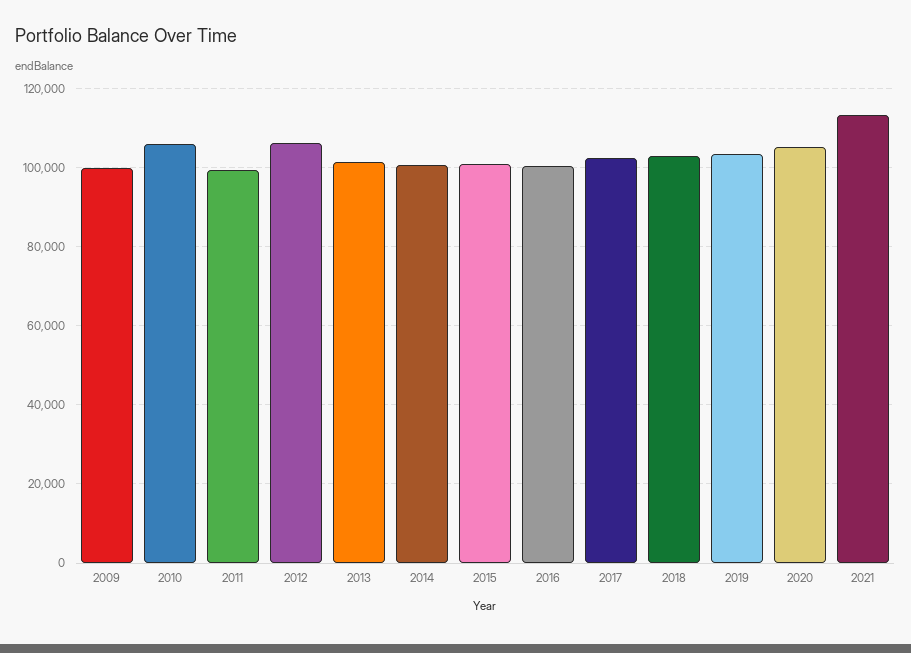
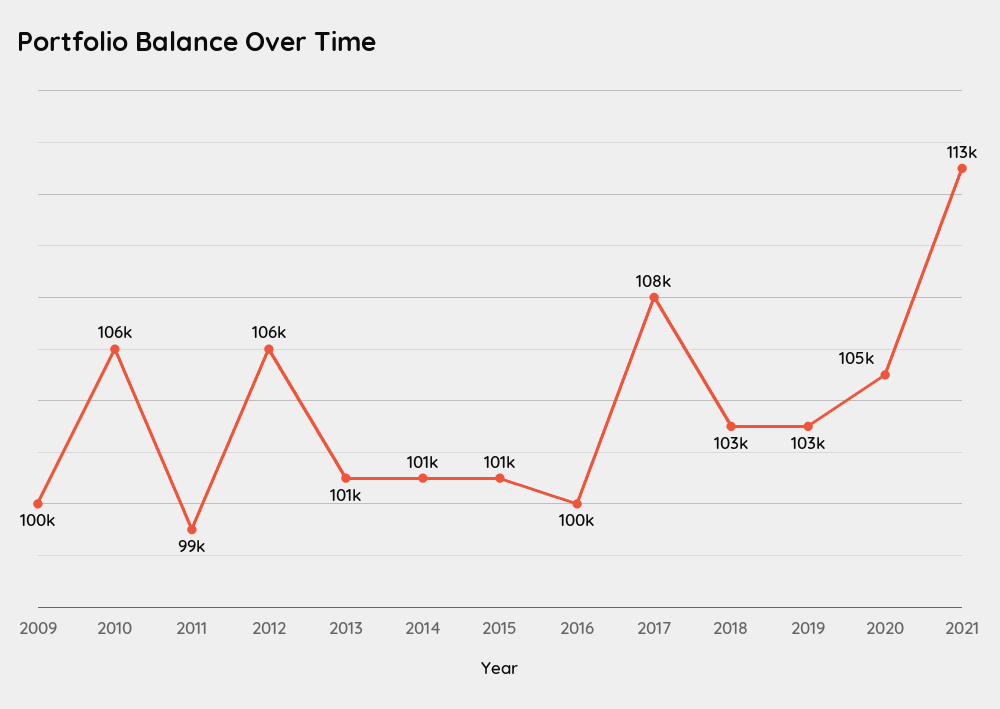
  {
    "2009": 100000,
    "2010": 106000,
    "2011": 99000,
    "2012": 106000,
    "2013": 101000,
    "2014": 101000,
    "2015": 101000,
    "2016": 100000,
-   "2017": 102000,
+   "2017": 108000,
    "2018": 103000,
    "2019": 103000,
    "2020": 105000,
    "2021": 113000
  }

